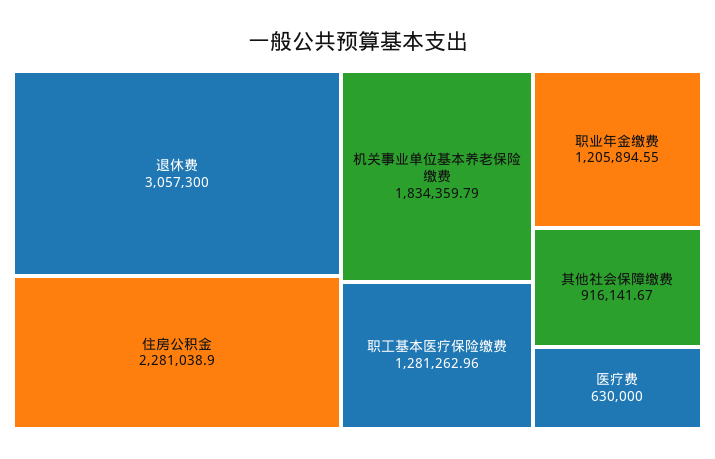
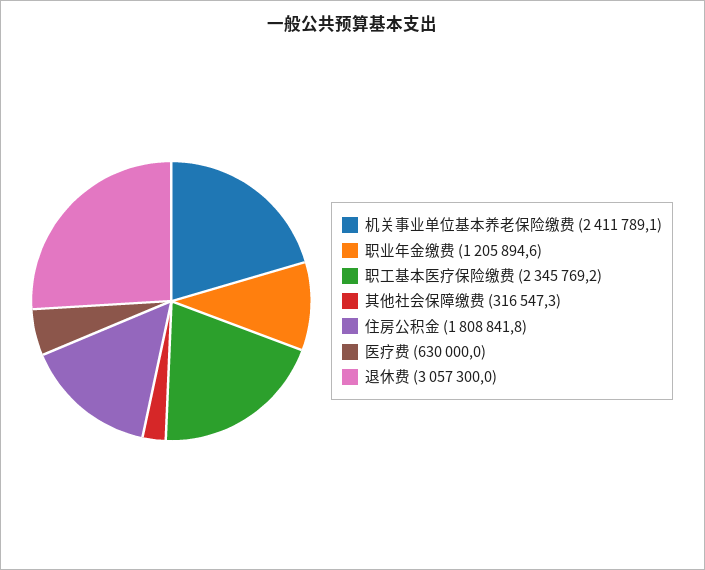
  {
    "退休费": 3057300,
-   "住房公积金": 2281038.9,
+   "住房公积金": 1808841.8,
-   "机关事业单位基本养老保险缴费": 1834359.79,
+   "机关事业单位基本养老保险缴费": 2411789.1,
-   "职工基本医疗保险缴费": 1281262.96,
+   "职工基本医疗保险缴费": 2345769.2,
    "职业年金缴费": 1205894.55,
-   "其他社会保障缴费": 916141.67,
+   "其他社会保障缴费": 316547.3,
    "医疗费": 630000
  }

